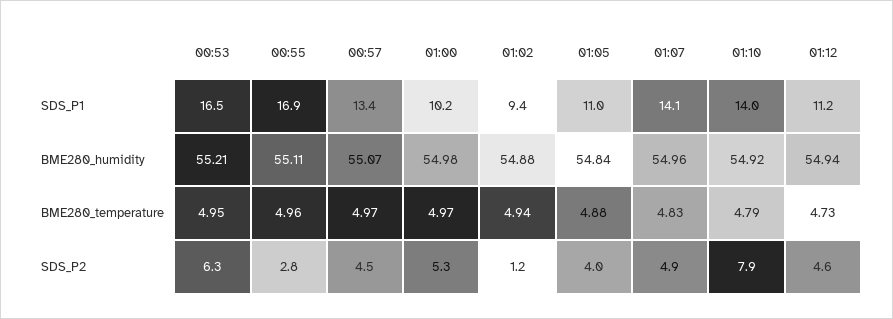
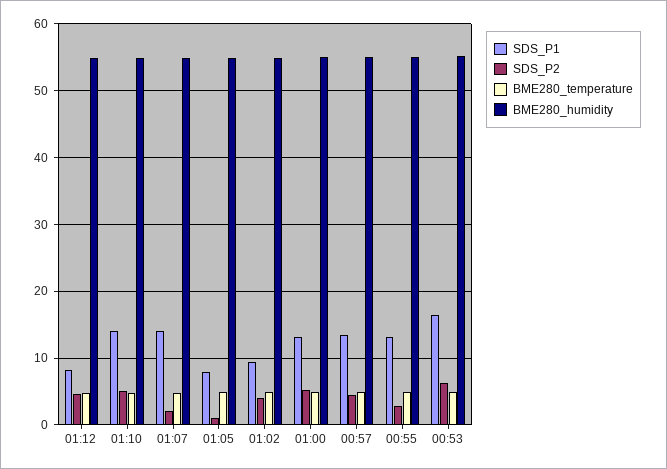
  {
    "SDS_P1": {
      "00:53": 16.5,
-     "00:55": 16.9,
+     "00:55": 13,
      "00:57": 13.4,
-     "01:00": 10.2,
+     "01:00": 13,
      "01:02": 9.4,
-     "01:05": 11,
+     "01:05": 8,
      "01:07": 14.1,
      "01:10": 14,
-     "01:12": 11.2
+     "01:12": 8
    },
    "BME280_humidity": {
      "00:53": 55.21,
      "00:55": 55.11,
      "00:57": 55.07,
      "01:00": 54.98,
      "01:02": 54.88,
      "01:05": 54.84,
      "01:07": 54.96,
      "01:10": 54.92,
      "01:12": 54.94
    },
    "BME280_temperature": {
      "00:53": 4.95,
      "00:55": 4.96,
      "00:57": 4.97,
      "01:00": 4.97,
      "01:02": 4.94,
      "01:05": 4.88,
      "01:07": 4.83,
      "01:10": 4.79,
      "01:12": 4.73
    },
    "SDS_P2": {
      "00:53": 6.3,
      "00:55": 2.8,
      "00:57": 4.5,
      "01:00": 5.3,
-     "01:02": 1.2,
+     "01:02": 4,
-     "01:05": 4,
+     "01:05": 1,
-     "01:07": 4.9,
+     "01:07": 2,
-     "01:10": 7.9,
+     "01:10": 5,
      "01:12": 4.6
    }
  }

